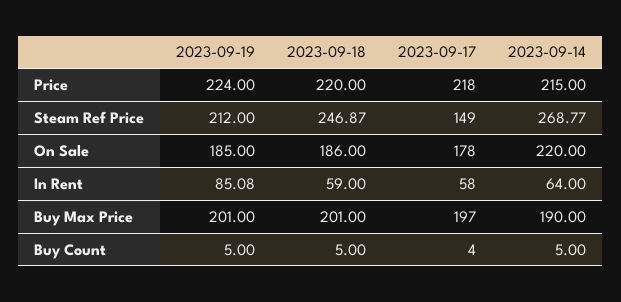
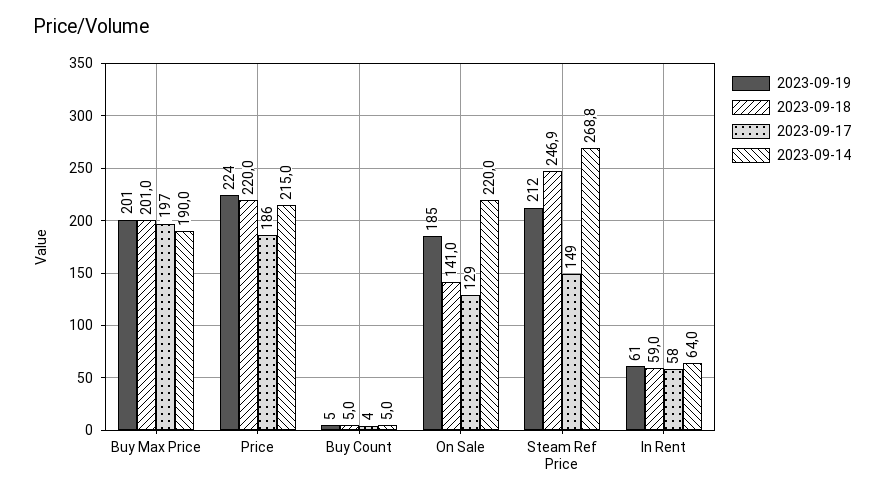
  {
    "2023-09-19": {
      "Price": 224,
      "Steam Ref Price": 212,
      "On Sale": 185,
-     "In Rent": 85.08,
+     "In Rent": 61,
      "Buy Max Price": 201,
      "Buy Count": 5
    },
    "2023-09-18": {
      "Price": 220,
      "Steam Ref Price": 246.87,
-     "On Sale": 186,
+     "On Sale": 141,
      "In Rent": 59,
      "Buy Max Price": 201,
      "Buy Count": 5
    },
    "2023-09-17": {
-     "Price": 218,
+     "Price": 186,
      "Steam Ref Price": 149,
-     "On Sale": 178,
+     "On Sale": 129,
      "In Rent": 58,
      "Buy Max Price": 197,
      "Buy Count": 4
    },
    "2023-09-14": {
      "Price": 215,
      "Steam Ref Price": 268.77,
      "On Sale": 220,
      "In Rent": 64,
      "Buy Max Price": 190,
      "Buy Count": 5
    }
  }

